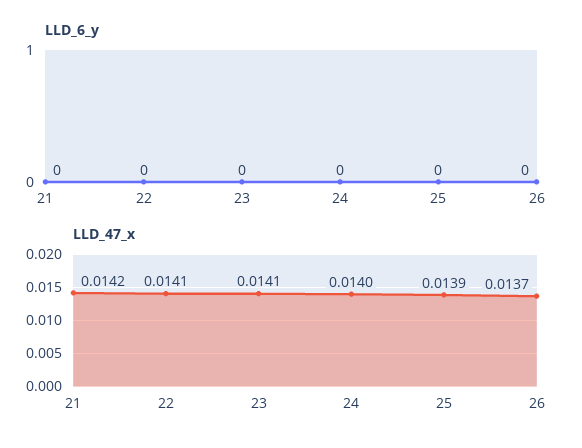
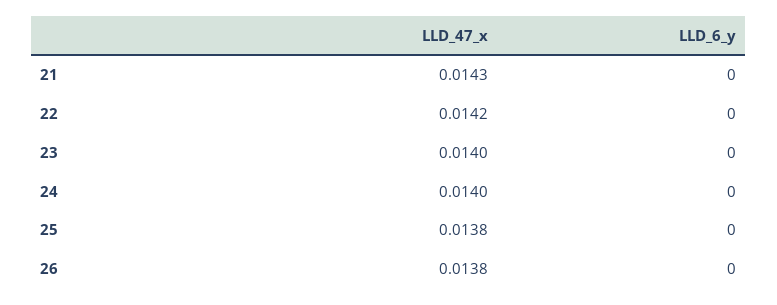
  {
    "LLD_6_y": {
      "21": 0,
      "22": 0,
      "23": 0,
      "24": 0,
      "25": 0,
      "26": 0
    },
    "LLD_47_x": {
-     "21": 0.0142,
+     "21": 0.0143,
-     "22": 0.0141,
+     "22": 0.0142,
-     "23": 0.0141,
+     "23": 0.014,
      "24": 0.014,
-     "25": 0.0139,
+     "25": 0.0138,
-     "26": 0.0137
+     "26": 0.0138
    }
  }

